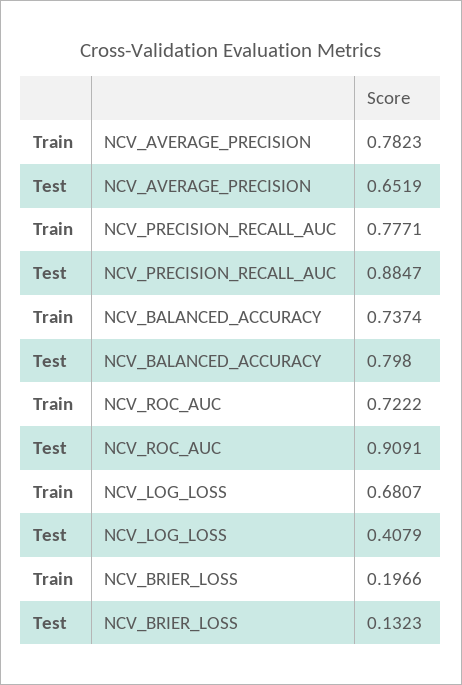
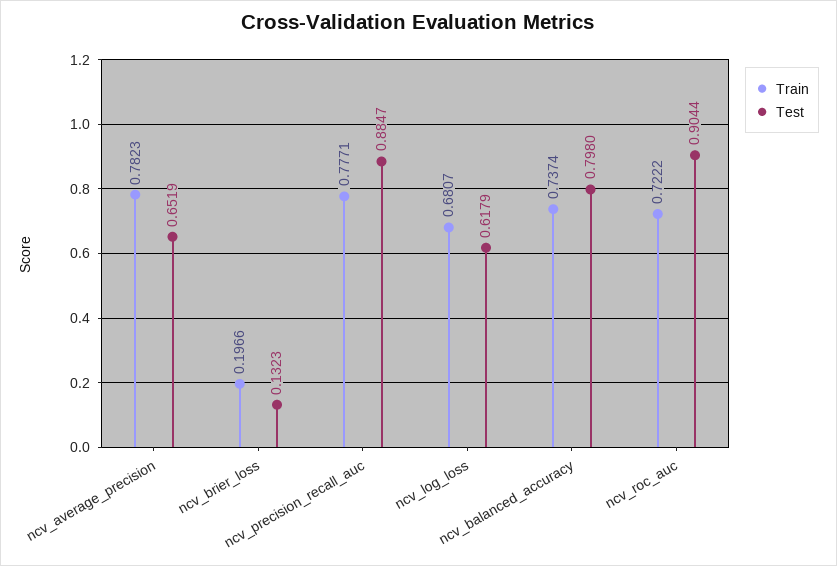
  {
    "Train": {
      "NCV_AVERAGE_PRECISION": 0.7823,
      "NCV_PRECISION_RECALL_AUC": 0.7771,
      "NCV_BALANCED_ACCURACY": 0.7374,
      "NCV_ROC_AUC": 0.7222,
      "NCV_LOG_LOSS": 0.6807,
      "NCV_BRIER_LOSS": 0.1966
    },
    "Test": {
      "NCV_AVERAGE_PRECISION": 0.6519,
      "NCV_PRECISION_RECALL_AUC": 0.8847,
      "NCV_BALANCED_ACCURACY": 0.798,
-     "NCV_ROC_AUC": 0.9091,
+     "NCV_ROC_AUC": 0.9044,
-     "NCV_LOG_LOSS": 0.4079,
+     "NCV_LOG_LOSS": 0.6179,
      "NCV_BRIER_LOSS": 0.1323
    }
  }

